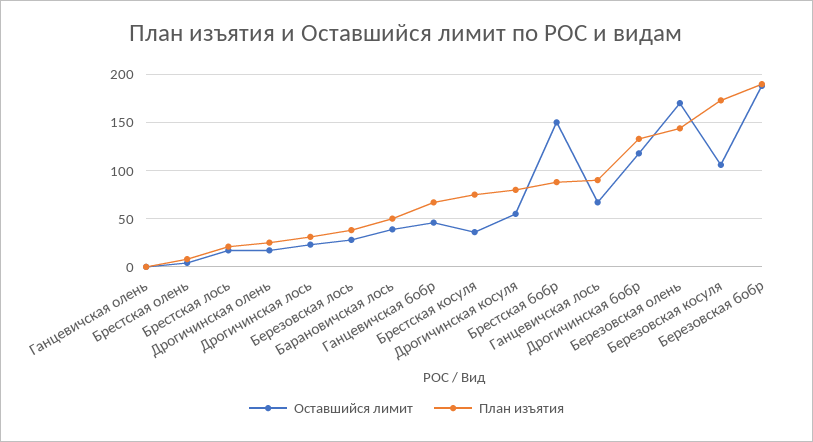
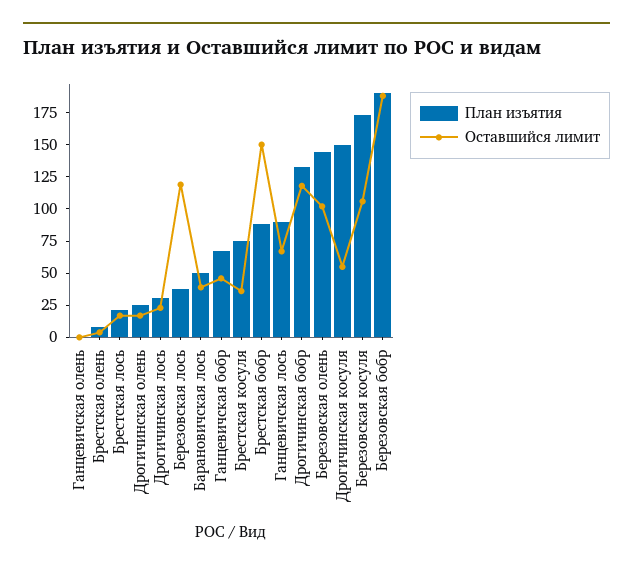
  {
    "Оставшийся лимит": {
      "Ганцевичская олень": 0,
      "Брестская олень": 0,
      "Брестская лось": 20,
      "Дрогичинская олень": 20,
      "Дрогичинская лось": 20,
-     "Березовская лось": 30,
+     "Березовская лось": 125,
      "Барановичская лось": 40,
      "Ганцевичская бобр": 50,
      "Брестская косуля": 40,
      "Дрогичинская косуля": 60,
      "Брестская бобр": 150,
      "Ганцевичская лось": 70,
      "Дрогичинская бобр": 120,
-     "Березовская олень": 170,
+     "Березовская олень": 100,
      "Березовская косуля": 110,
      "Березовская бобр": 190
    },
    "План изъятия": {
      "Ганцевичская олень": 0,
      "Брестская олень": 10,
      "Брестская лось": 20,
      "Дрогичинская олень": 30,
      "Дрогичинская лось": 30,
      "Березовская лось": 40,
      "Барановичская лось": 50,
      "Ганцевичская бобр": 70,
      "Брестская косуля": 80,
-     "Дрогичинская косуля": 80,
+     "Дрогичинская косуля": 150,
      "Брестская бобр": 90,
      "Ганцевичская лось": 90,
      "Дрогичинская бобр": 130,
      "Березовская олень": 140,
      "Березовская косуля": 170,
      "Березовская бобр": 190
    }
  }

